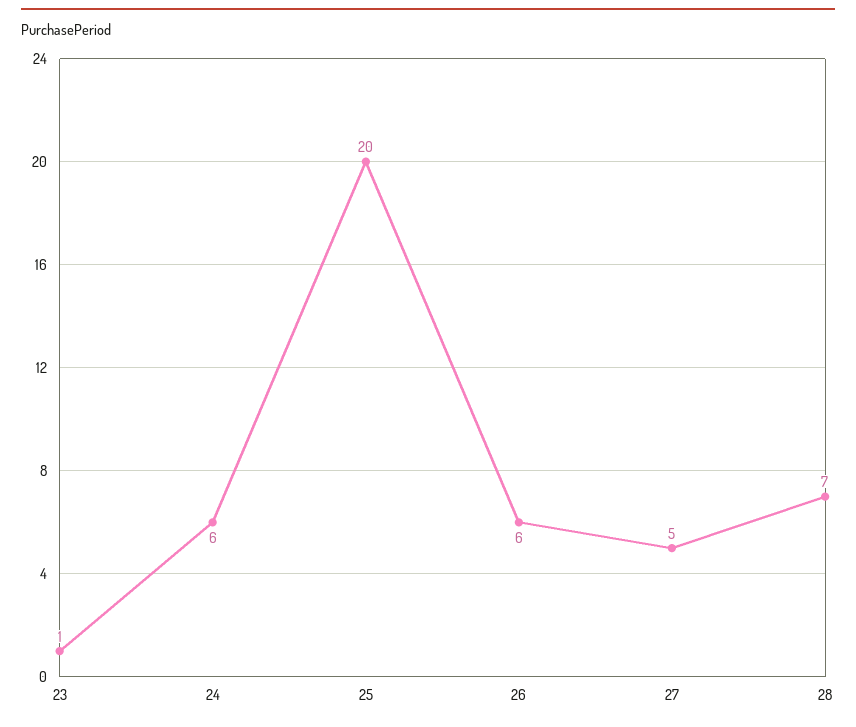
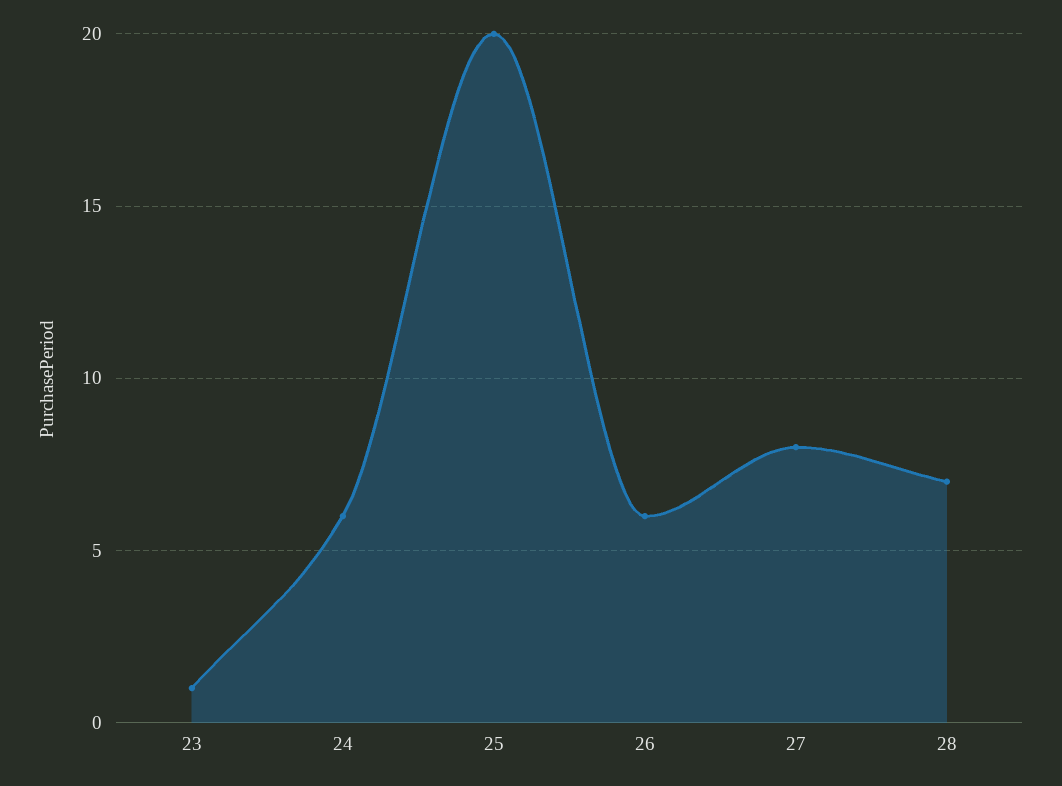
  {
    "23": 1,
    "24": 6,
    "25": 20,
    "26": 6,
-   "27": 5,
+   "27": 8,
    "28": 7
  }

